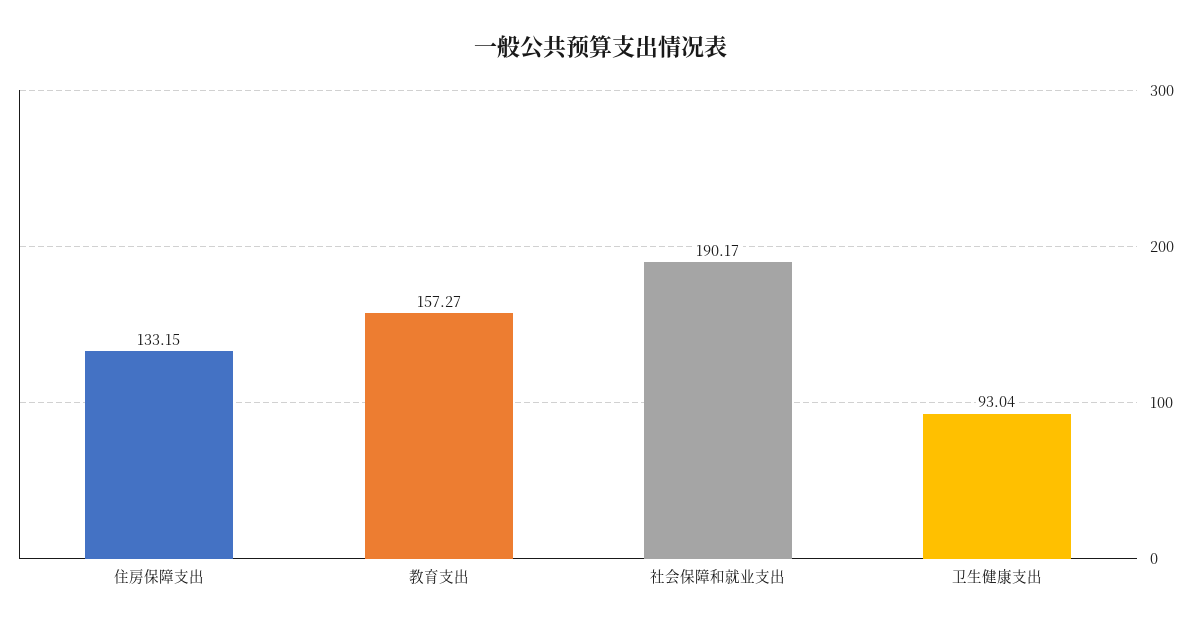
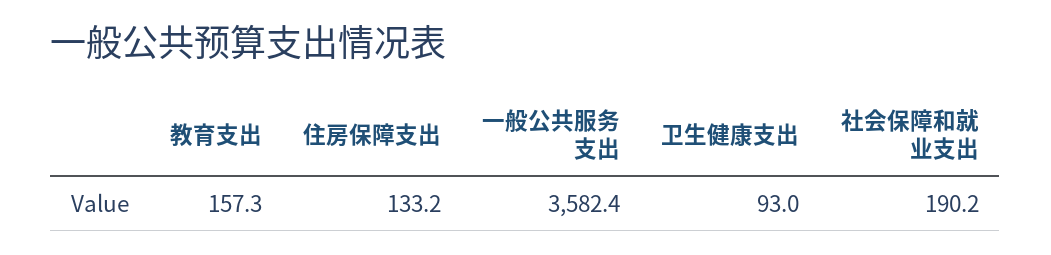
  {
    "住房保障支出": 133.15,
    "教育支出": 157.27,
    "社会保障和就业支出": 190.17,
-   "卫生健康支出": 93.04
+   "卫生健康支出": 93.04,
+   "一般公共服务支出": 3582.4
  }

